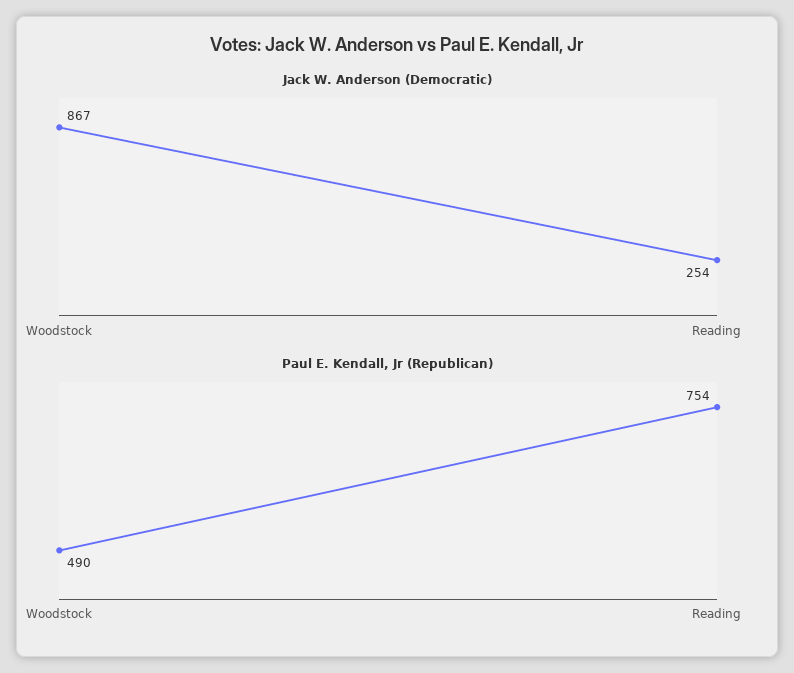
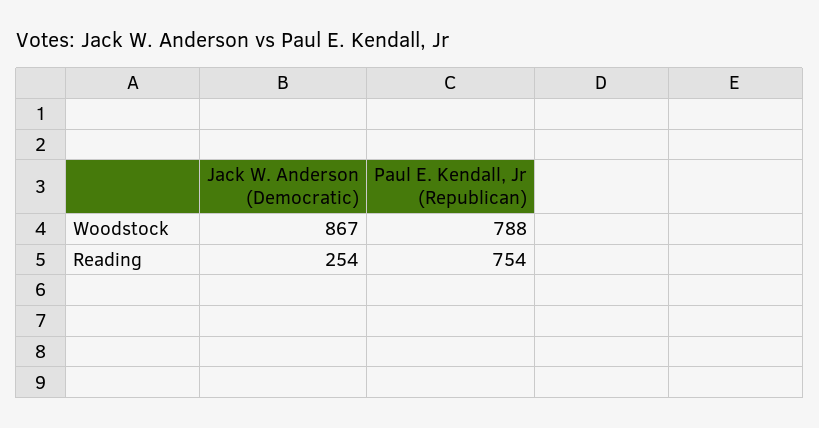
  {
    "Jack W. Anderson (Democratic)": {
      "Woodstock": 867,
      "Reading": 254
    },
    "Paul E. Kendall, Jr (Republican)": {
-     "Woodstock": 490,
+     "Woodstock": 788,
      "Reading": 754
    }
  }

